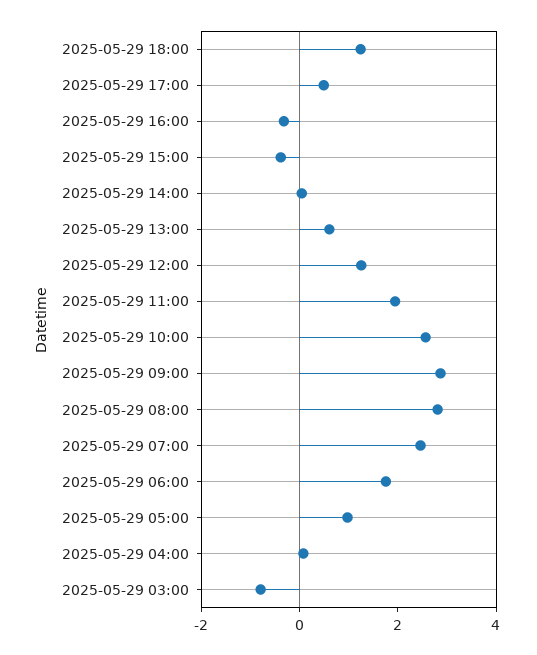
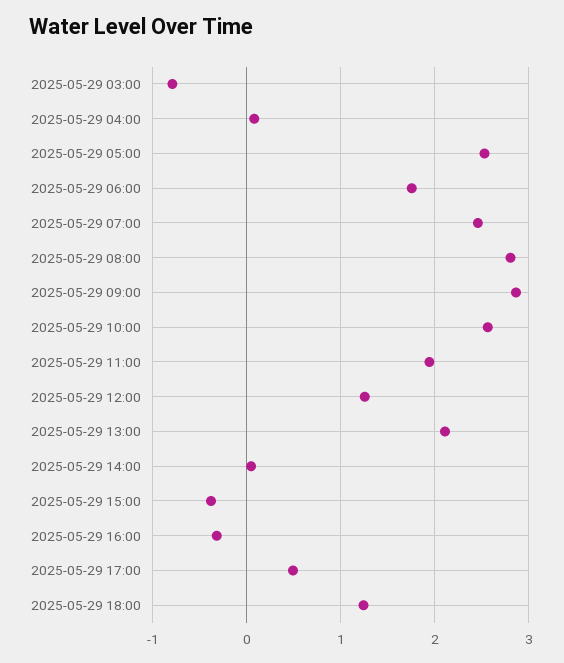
  {
    "2025-05-29 18:00": 1.2,
    "2025-05-29 17:00": 0.5,
    "2025-05-29 16:00": -0.3,
    "2025-05-29 15:00": -0.4,
    "2025-05-29 14:00": 0,
-   "2025-05-29 13:00": 0.5,
+   "2025-05-29 13:00": 2.1,
    "2025-05-29 12:00": 1.3,
    "2025-05-29 11:00": 1.9,
    "2025-05-29 10:00": 2.6,
    "2025-05-29 09:00": 2.9,
    "2025-05-29 08:00": 2.8,
    "2025-05-29 07:00": 2.5,
    "2025-05-29 06:00": 1.8,
-   "2025-05-29 05:00": 1,
+   "2025-05-29 05:00": 2.5,
    "2025-05-29 04:00": 0.1,
    "2025-05-29 03:00": -0.8
  }

